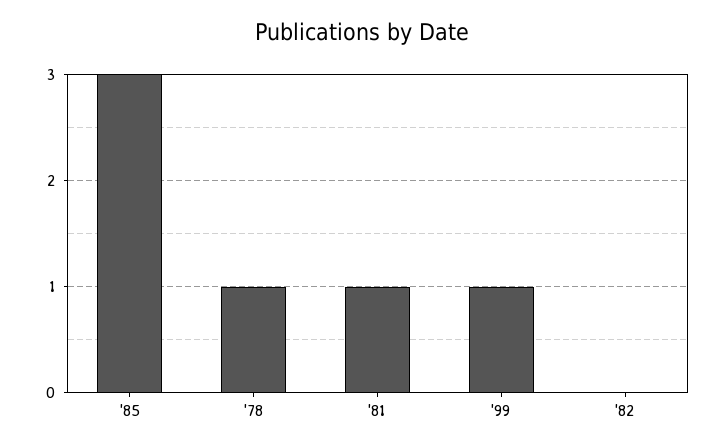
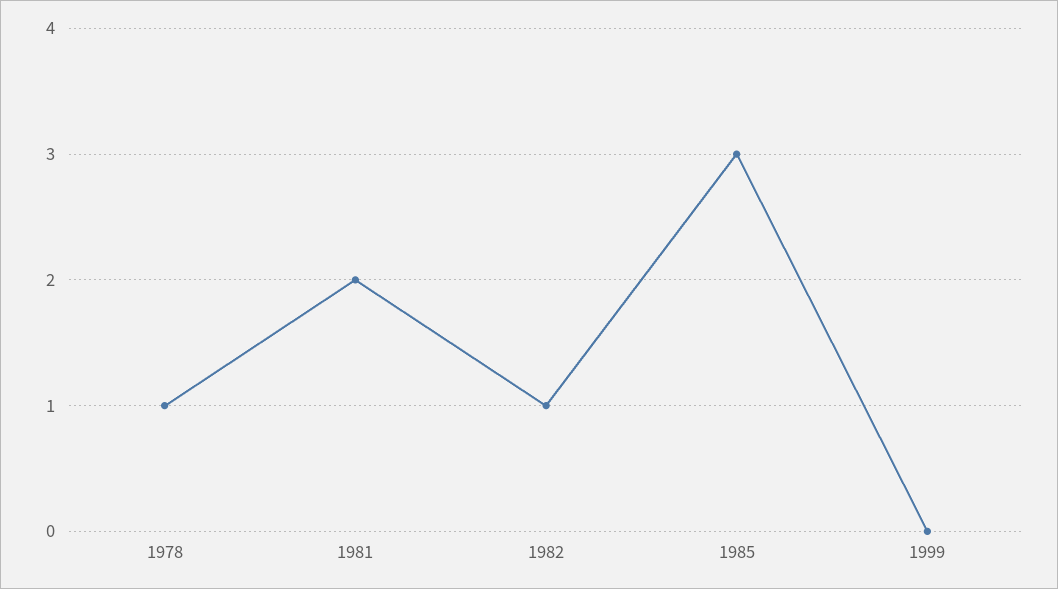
  {
    "'85": 3,
    "'78": 1,
-   "'81": 1,
+   "'81": 2,
-   "'99": 1,
+   "'99": 0,
-   "'82": 0
+   "'82": 1
  }

